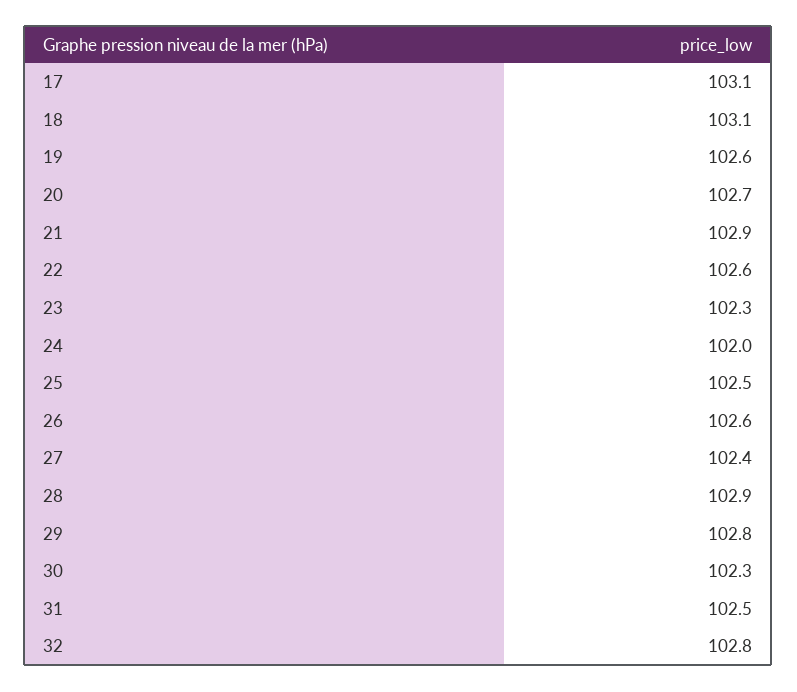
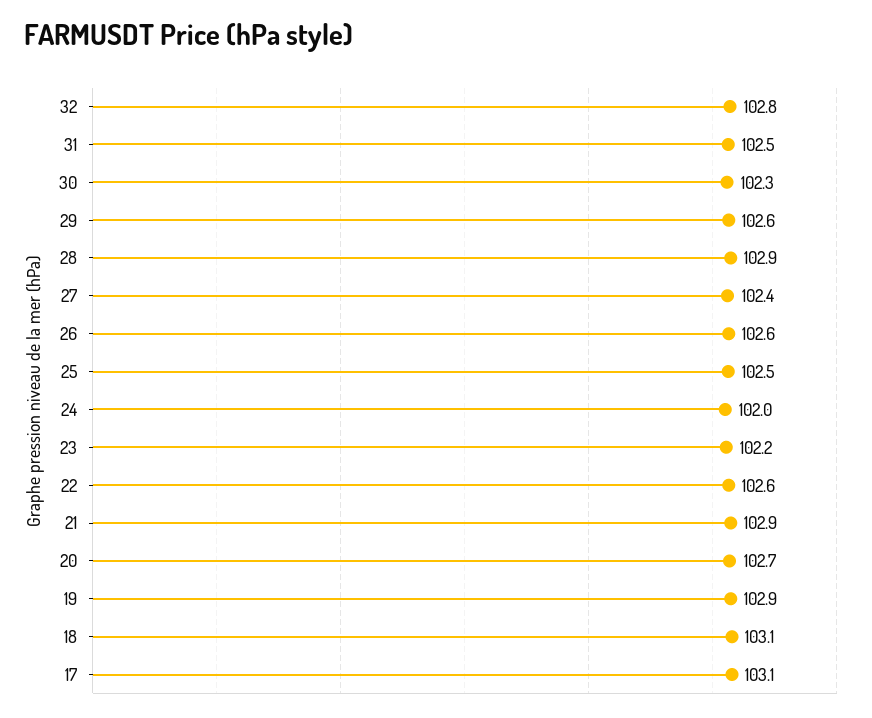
  {
    "17": 103.1,
    "18": 103.1,
-   "19": 102.6,
+   "19": 102.9,
    "20": 102.7,
    "21": 102.9,
    "22": 102.6,
-   "23": 102.3,
+   "23": 102.2,
    "24": 102,
    "25": 102.5,
    "26": 102.6,
    "27": 102.4,
    "28": 102.9,
-   "29": 102.8,
+   "29": 102.6,
    "30": 102.3,
    "31": 102.5,
    "32": 102.8
  }

